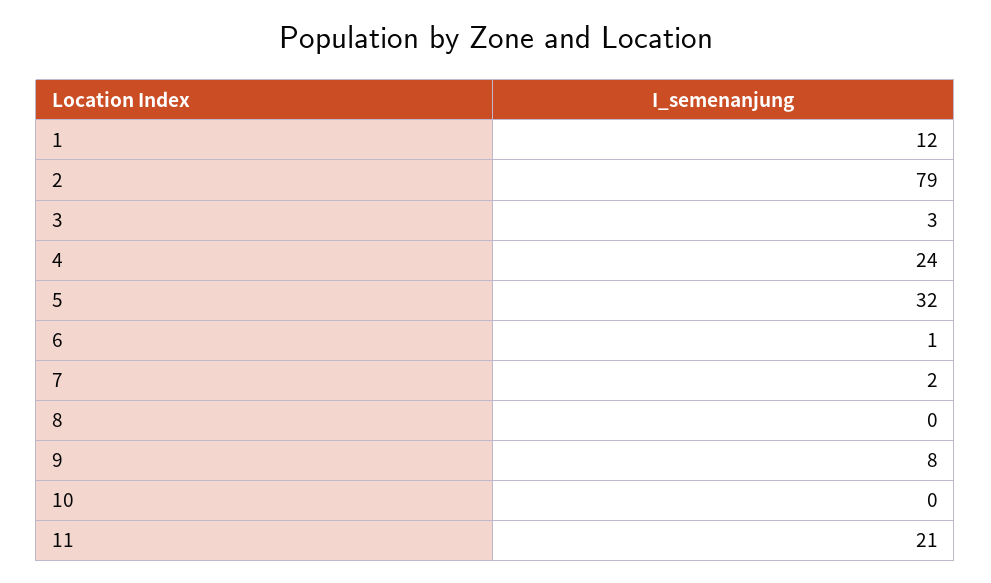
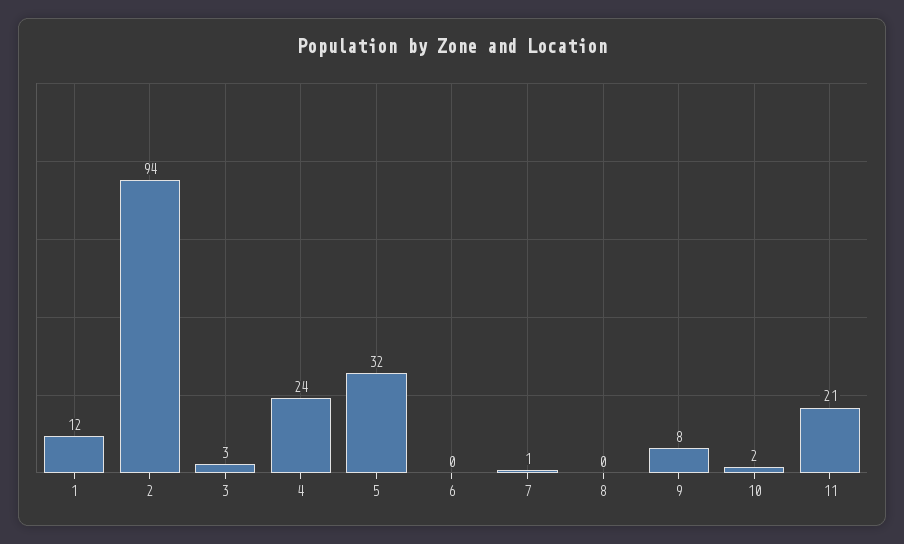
  {
    "1": 12,
-   "2": 79,
+   "2": 94,
    "3": 3,
    "4": 24,
    "5": 32,
-   "6": 1,
+   "6": 0,
-   "7": 2,
+   "7": 1,
    "8": 0,
    "9": 8,
-   "10": 0,
+   "10": 2,
    "11": 21
  }

